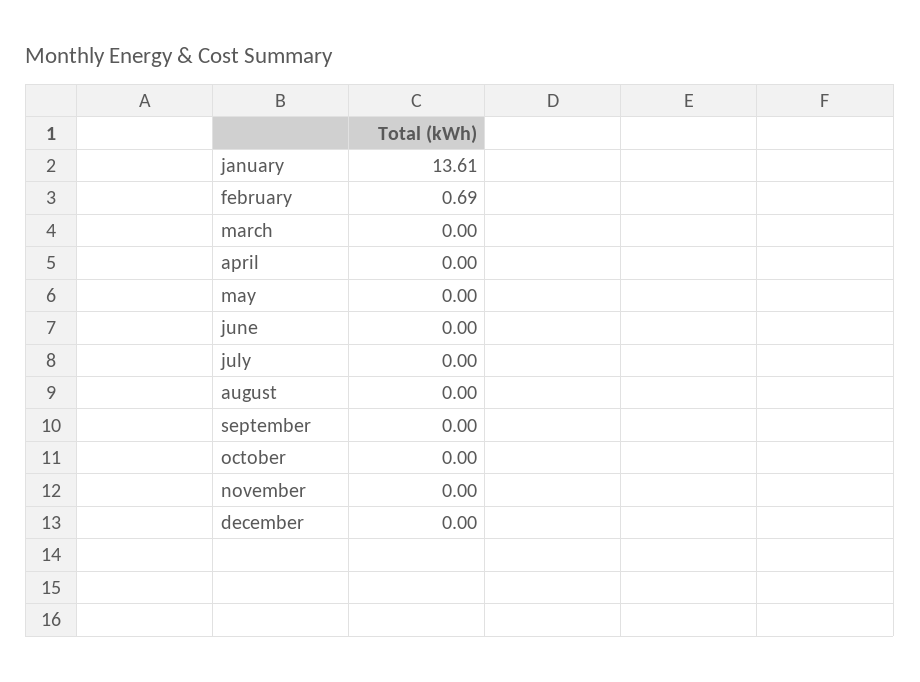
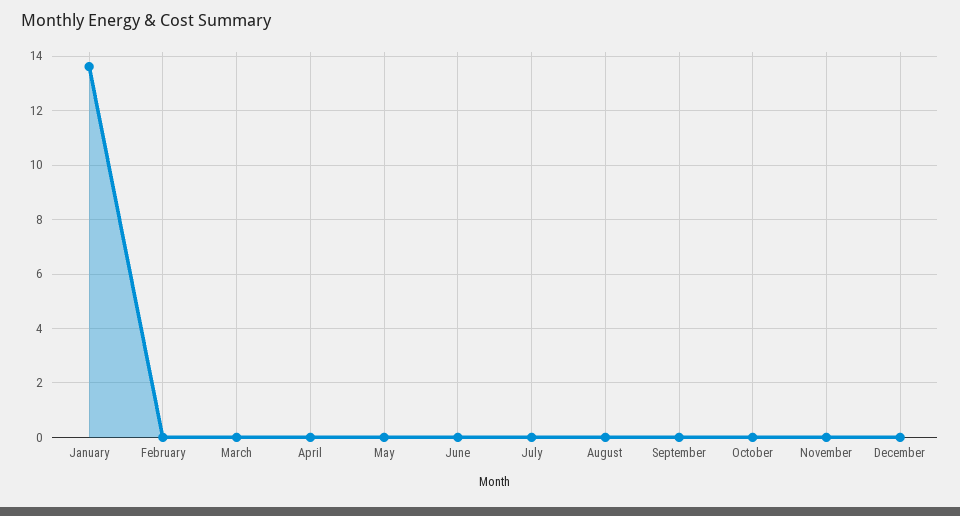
  {
    "january": 13.61,
-   "february": 0.69,
+   "february": 0,
    "march": 0,
    "april": 0,
    "may": 0,
    "june": 0,
    "july": 0,
    "august": 0,
    "september": 0,
    "october": 0,
    "november": 0,
    "december": 0
  }

